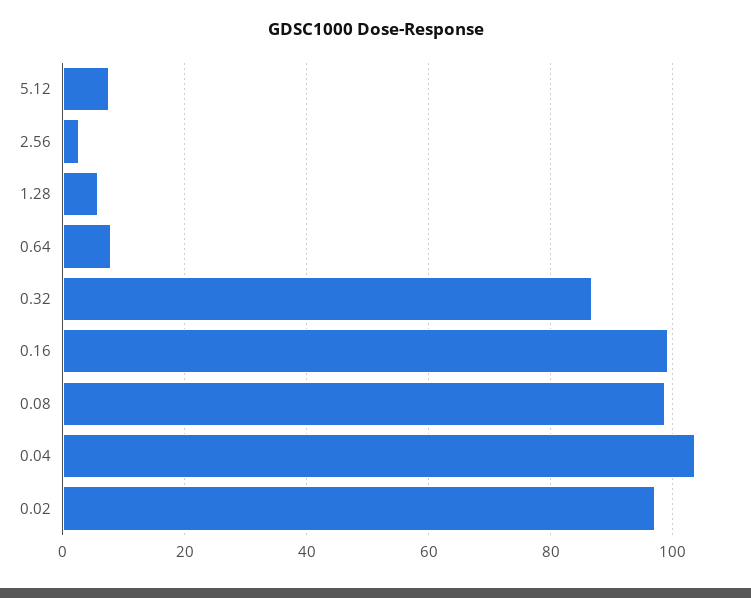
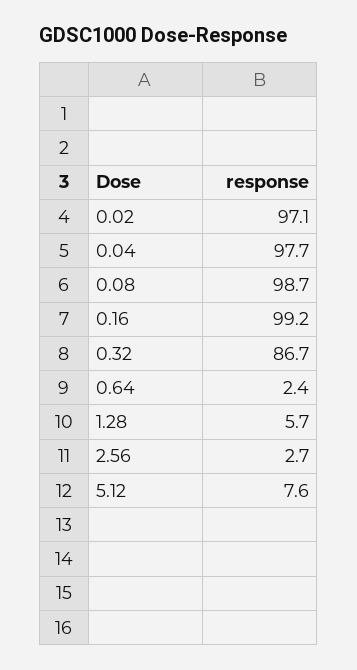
  {
    "5.12": 7.6,
    "2.56": 2.7,
    "1.28": 5.7,
-   "0.64": 8,
+   "0.64": 2.4,
    "0.32": 86.7,
    "0.16": 99.2,
    "0.08": 98.7,
-   "0.04": 104,
+   "0.04": 97.7,
    "0.02": 97.1
  }

